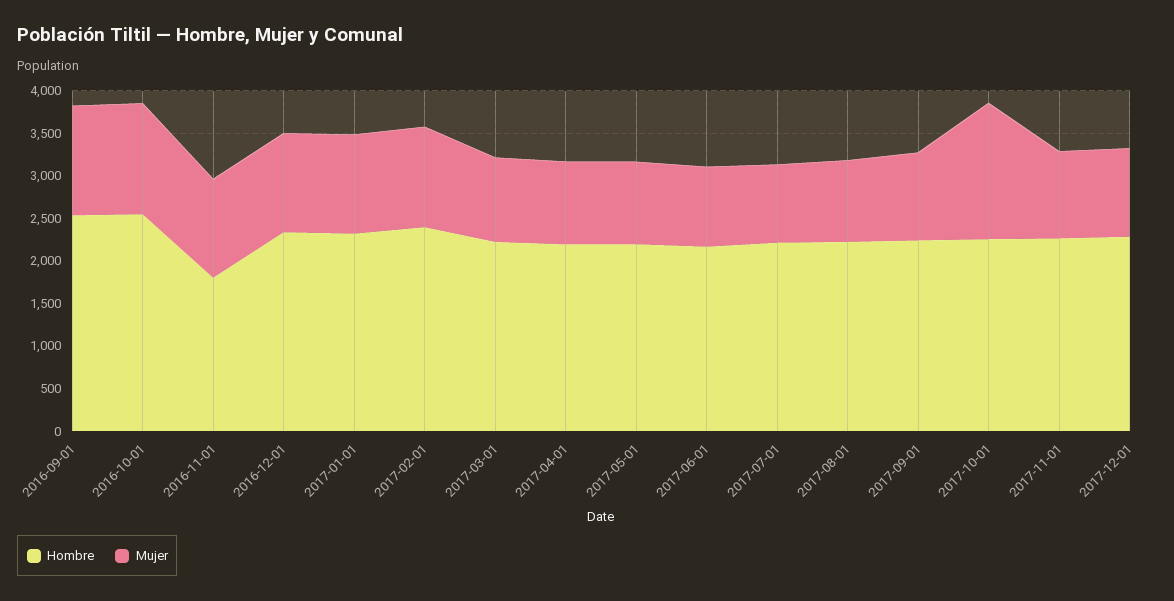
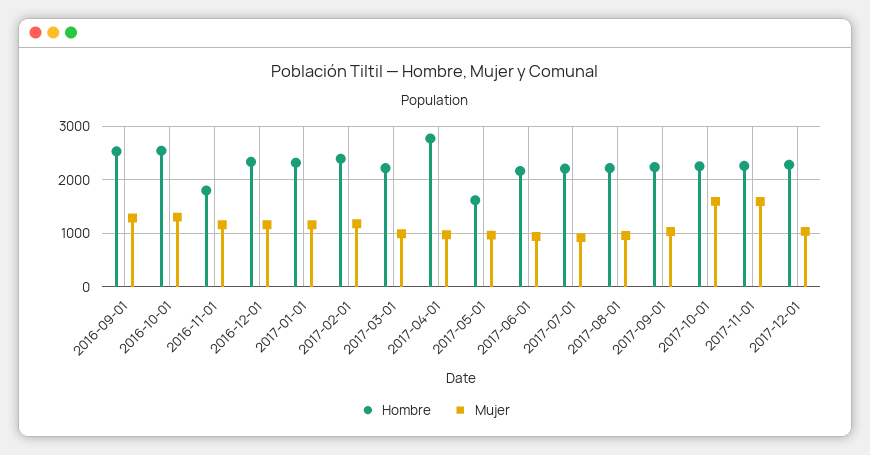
  {
    "Hombre": {
      "2016-09-01": 2500,
      "2016-10-01": 2500,
      "2016-11-01": 1800,
      "2016-12-01": 2300,
      "2017-01-01": 2300,
      "2017-02-01": 2400,
      "2017-03-01": 2200,
-     "2017-04-01": 2200,
+     "2017-04-01": 2800,
-     "2017-05-01": 2200,
+     "2017-05-01": 1600,
      "2017-06-01": 2200,
      "2017-07-01": 2200,
      "2017-08-01": 2200,
      "2017-09-01": 2200,
      "2017-10-01": 2300,
      "2017-11-01": 2300,
      "2017-12-01": 2300
    },
    "Mujer": {
      "2016-09-01": 1300,
      "2016-10-01": 1300,
      "2016-11-01": 1200,
      "2016-12-01": 1200,
      "2017-01-01": 1200,
      "2017-02-01": 1200,
      "2017-03-01": 1000,
      "2017-04-01": 1000,
      "2017-05-01": 1000,
      "2017-06-01": 900,
      "2017-07-01": 900,
      "2017-08-01": 1000,
      "2017-09-01": 1000,
      "2017-10-01": 1600,
-     "2017-11-01": 1000,
+     "2017-11-01": 1600,
      "2017-12-01": 1000
    }
  }

